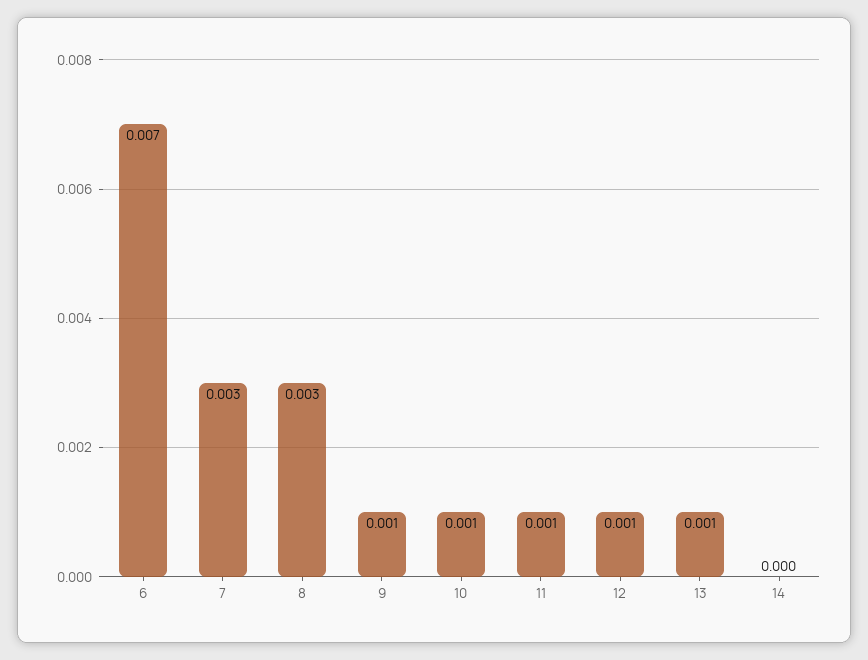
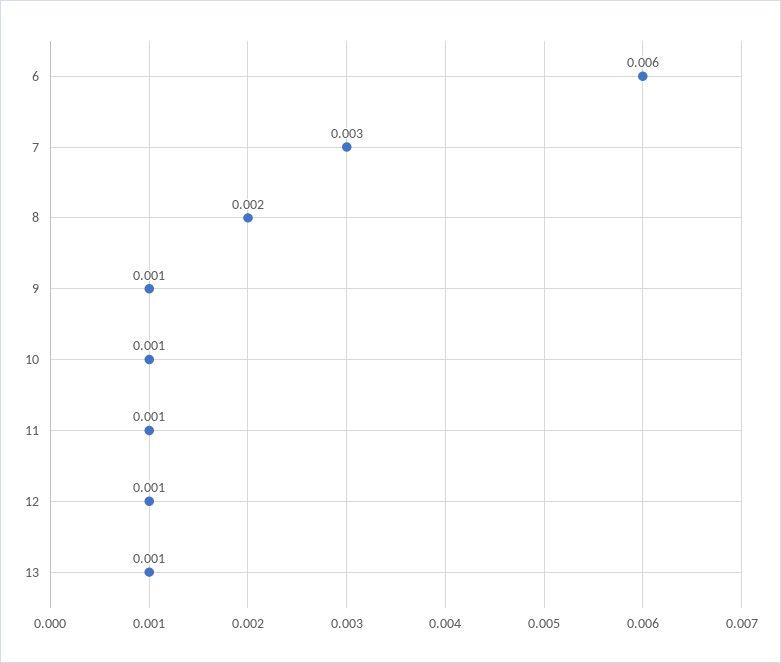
  {
-   "6": 0.007,
+   "6": 0.006,
    "7": 0.003,
-   "8": 0.003,
+   "8": 0.002,
    "9": 0.001,
    "10": 0.001,
    "11": 0.001,
    "12": 0.001,
-   "13": 0.001,
+   "13": 0.001
-   "14": 0
  }

